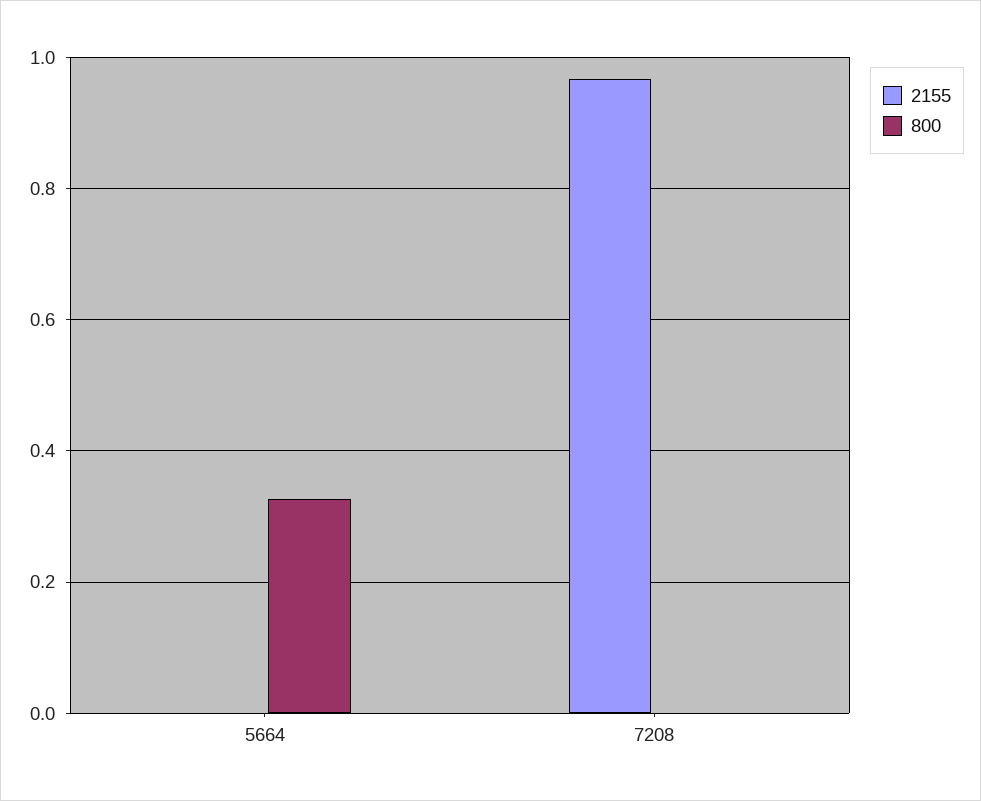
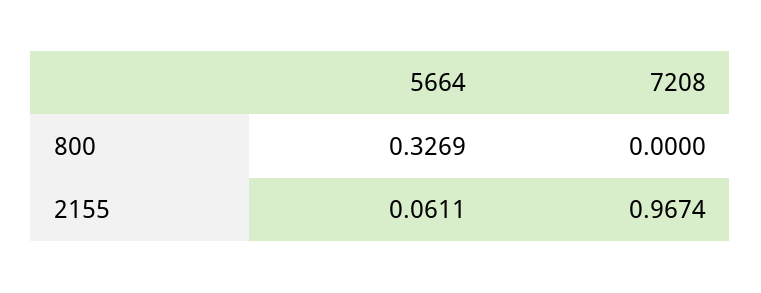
  {
    "2155": {
-     "5664": 0,
+     "5664": 0.0611,
      "7208": 0.9674
    },
    "800": {
      "5664": 0.3269,
      "7208": 0
    }
  }

